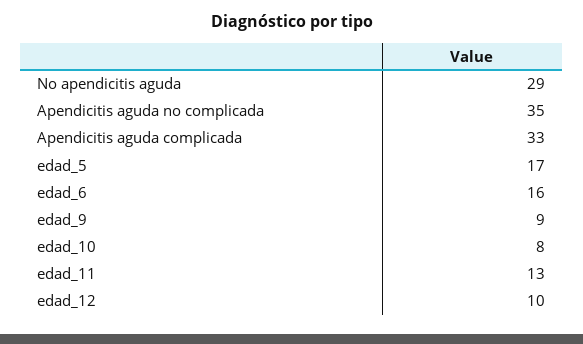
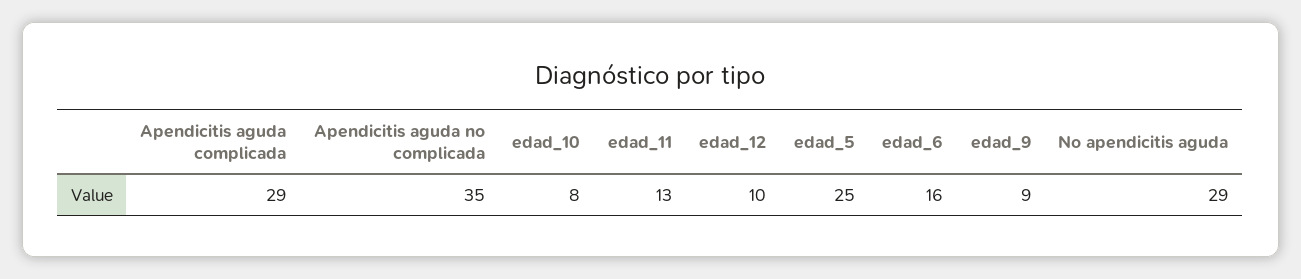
  {
    "No apendicitis aguda": 29,
    "Apendicitis aguda no complicada": 35,
-   "Apendicitis aguda complicada": 33,
+   "Apendicitis aguda complicada": 29,
-   "edad_5": 17,
+   "edad_5": 25,
    "edad_6": 16,
    "edad_9": 9,
    "edad_10": 8,
    "edad_11": 13,
    "edad_12": 10
  }

